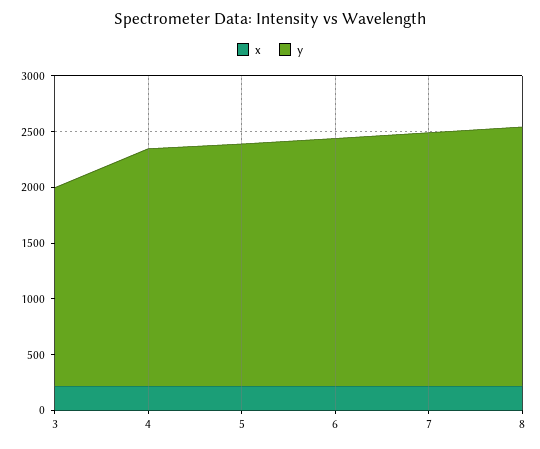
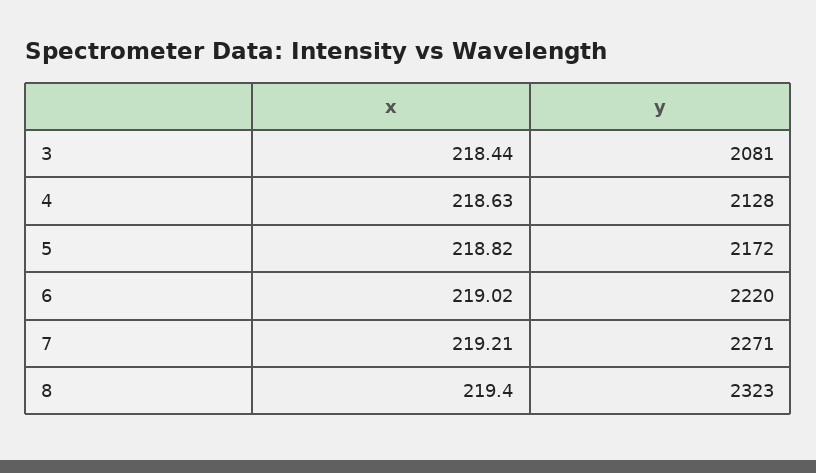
  {
    "x": {
      "3": 218.44,
      "4": 218.63,
      "5": 218.82,
      "6": 219.02,
      "7": 219.21,
      "8": 219.4
    },
    "y": {
-     "3": 1800,
+     "3": 2081,
      "4": 2128,
      "5": 2172,
      "6": 2220,
      "7": 2271,
      "8": 2323
    }
  }

